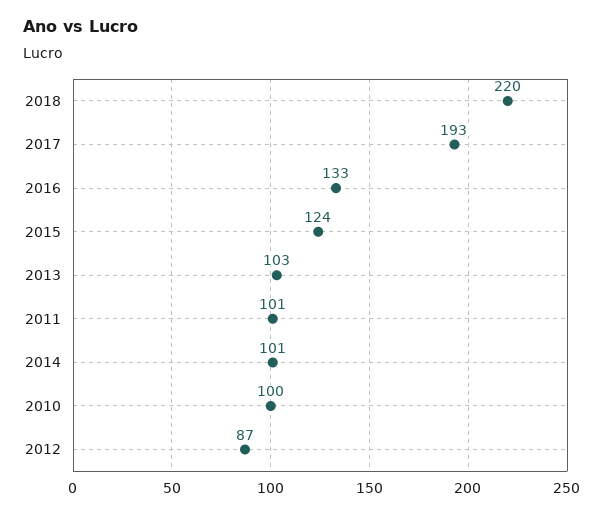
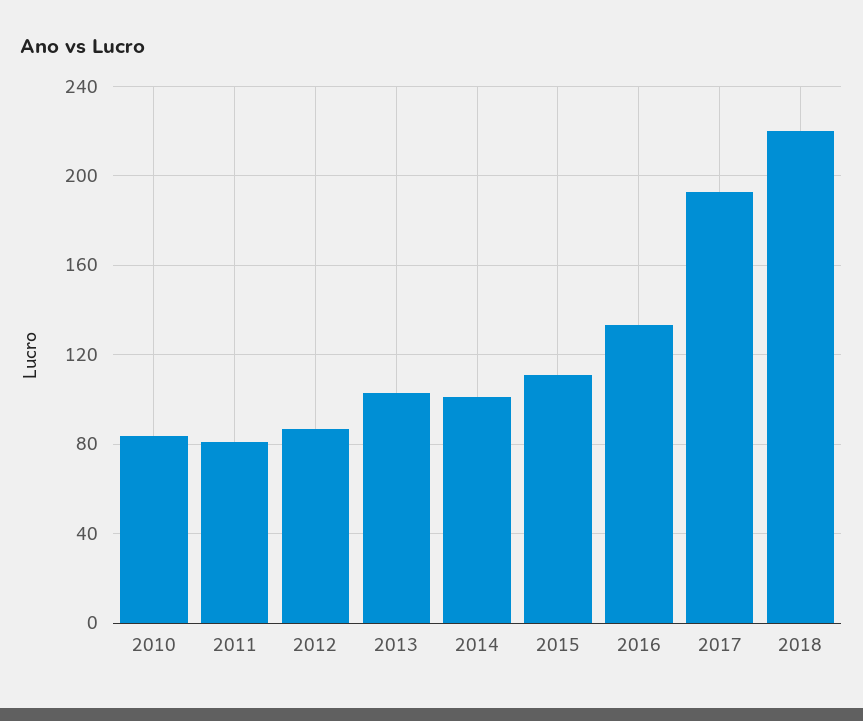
  {
    "2018": 220,
    "2017": 193,
    "2016": 133,
-   "2015": 124,
+   "2015": 110,
    "2013": 103,
-   "2011": 101,
+   "2011": 80,
    "2014": 101,
-   "2010": 100,
+   "2010": 85,
    "2012": 87
  }

